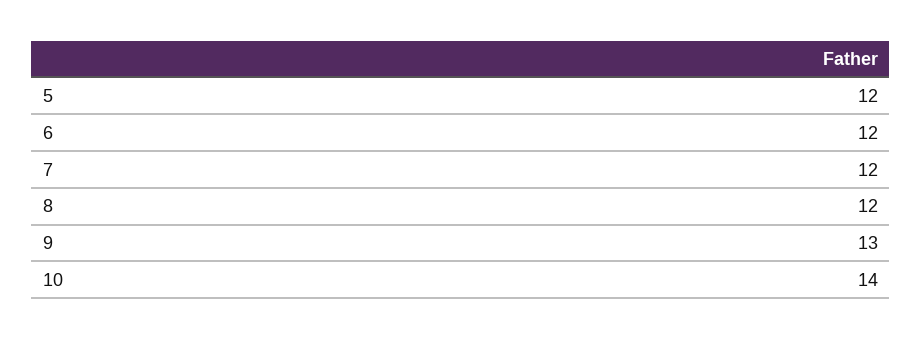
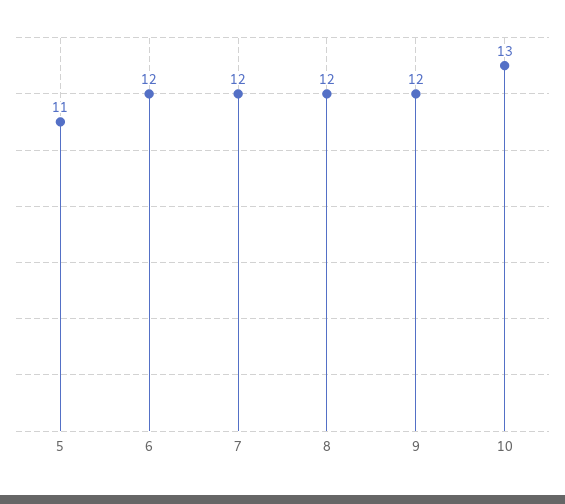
  {
-   "5": 12,
+   "5": 11,
    "6": 12,
    "7": 12,
    "8": 12,
-   "9": 13,
+   "9": 12,
-   "10": 14
+   "10": 13
  }

